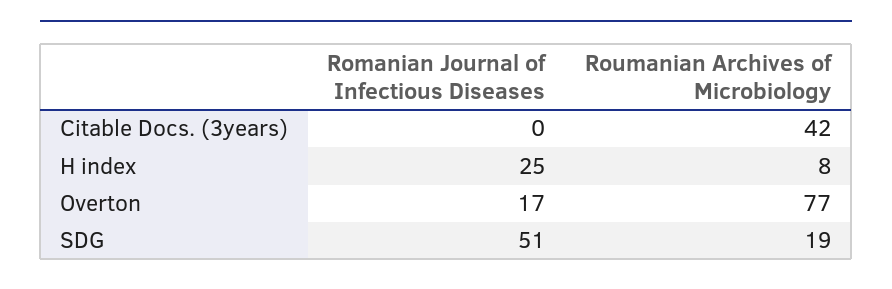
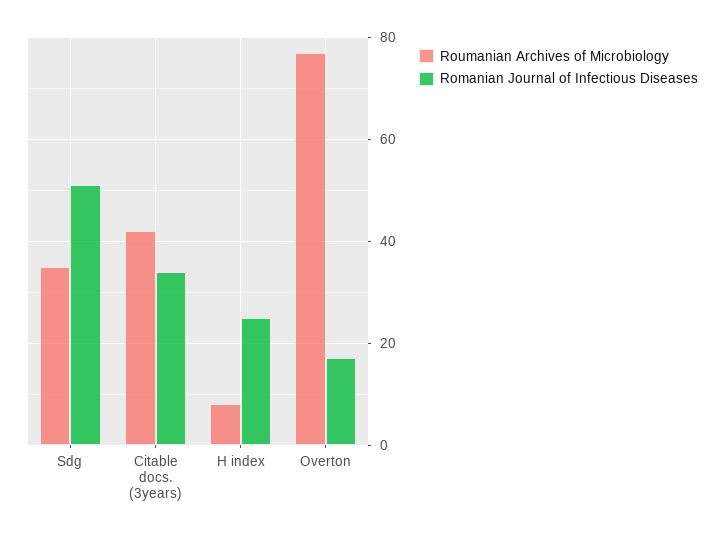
  {
    "Romanian Journal of Infectious Diseases": {
-     "Citable Docs. (3years)": 0,
+     "Citable Docs. (3years)": 35,
      "H index": 25,
      "Overton": 17,
      "SDG": 51
    },
    "Roumanian Archives of Microbiology": {
      "Citable Docs. (3years)": 42,
      "H index": 8,
      "Overton": 77,
-     "SDG": 19
+     "SDG": 35
    }
  }

